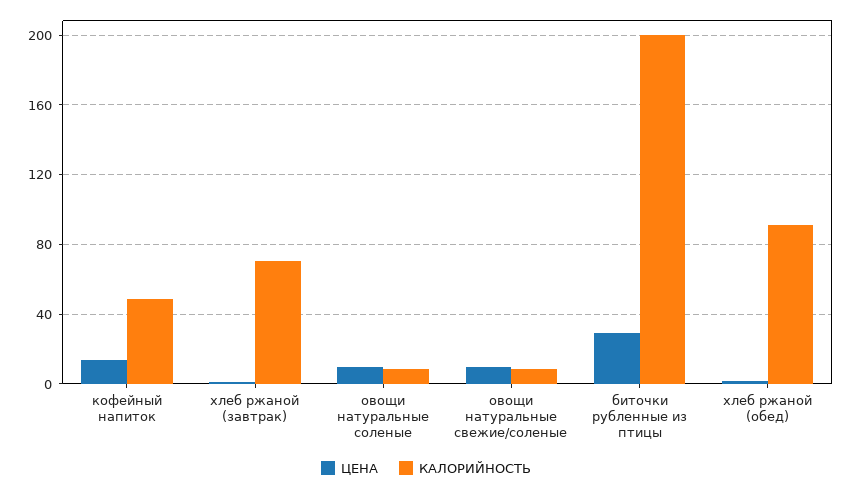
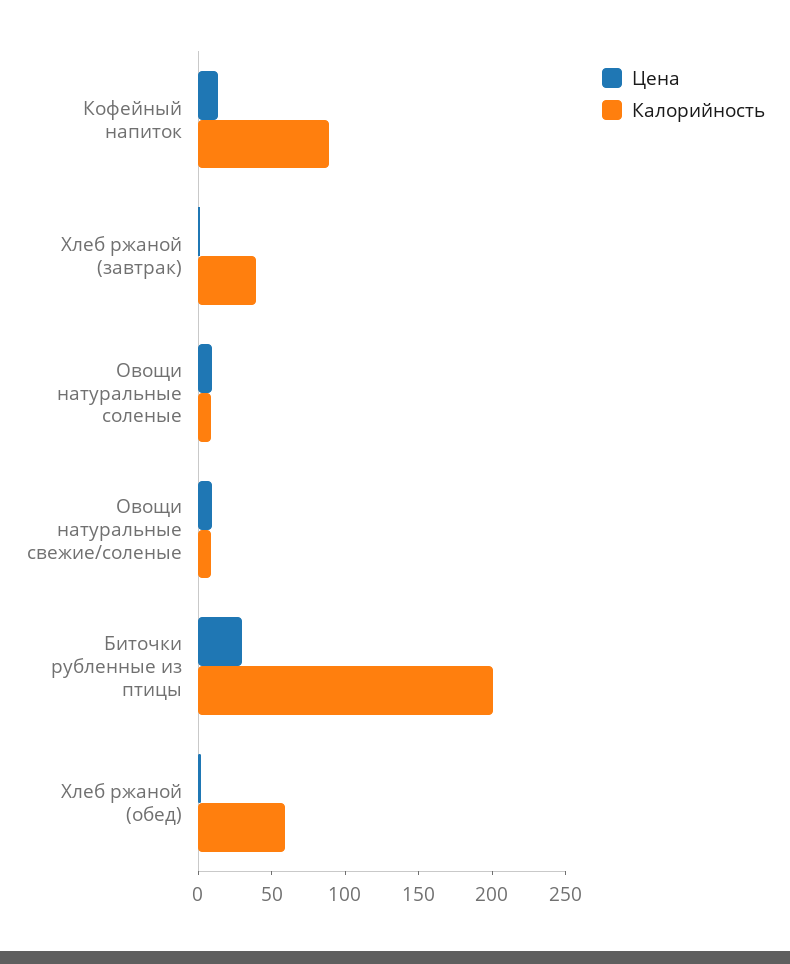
  {
    "ЦЕНА": {
      "кофейный напиток": 15,
      "хлеб ржаной (завтрак)": 0,
      "овощи натуральные соленые": 10,
      "овощи натуральные свежие/соленые": 10,
      "биточки рубленные из птицы": 30,
      "хлеб ржаной (обед)": 0
    },
    "КАЛОРИЙНОСТЬ": {
-     "кофейный напиток": 50,
+     "кофейный напиток": 90,
-     "хлеб ржаной (завтрак)": 70,
+     "хлеб ржаной (завтрак)": 40,
      "овощи натуральные соленые": 10,
      "овощи натуральные свежие/соленые": 10,
      "биточки рубленные из птицы": 200,
-     "хлеб ржаной (обед)": 90
+     "хлеб ржаной (обед)": 60
    }
  }

